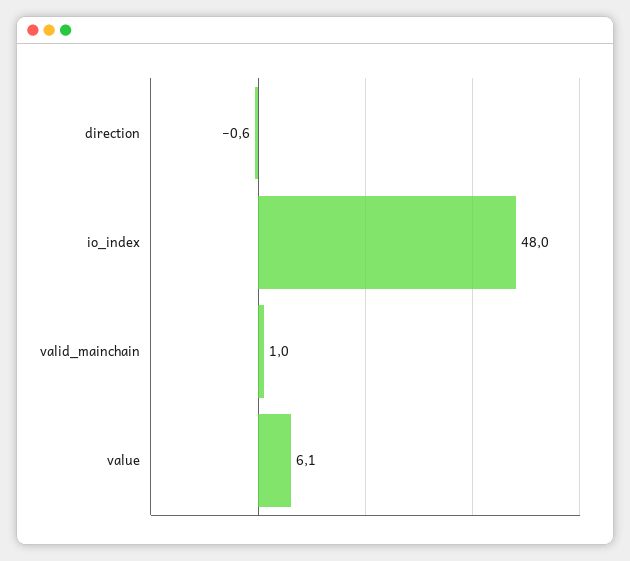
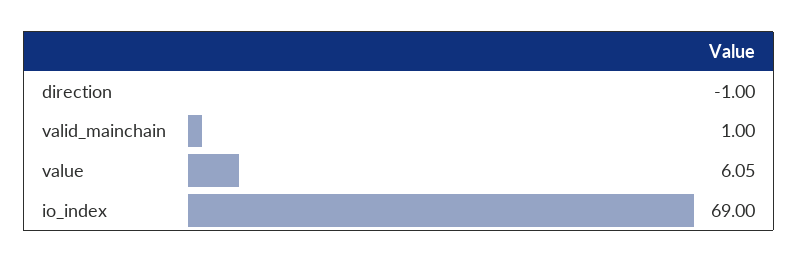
  {
-   "direction": -0.6,
+   "direction": -1,
-   "io_index": 48,
+   "io_index": 69,
    "valid_mainchain": 1,
    "value": 6.05
  }

